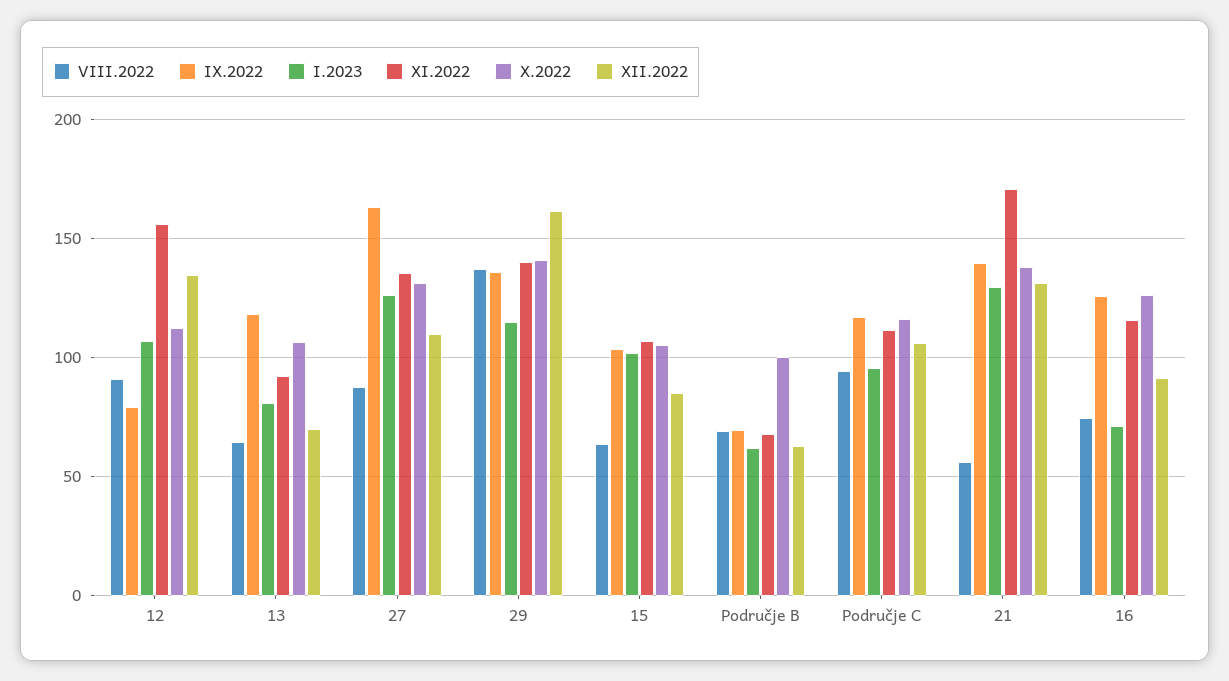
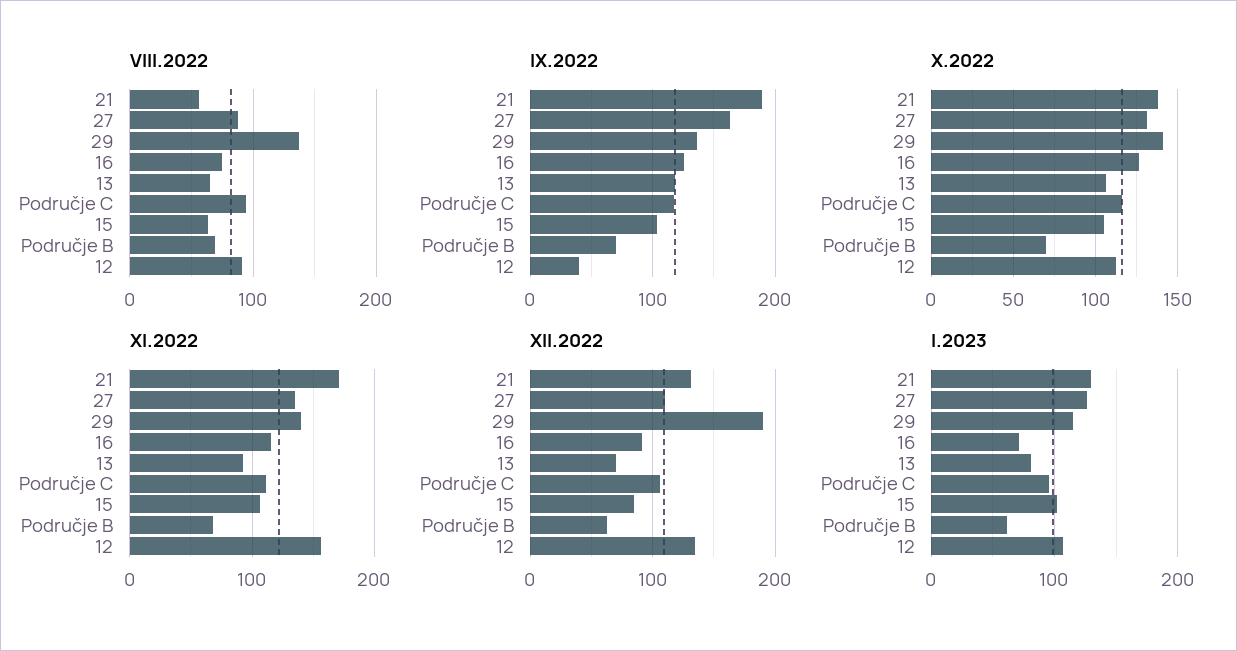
  {
    "VIII.2022": {
      "12": 90,
      "13": 65,
      "27": 90,
      "29": 135,
      "15": 65,
      "Područje B": 70,
      "Područje C": 95,
      "21": 55,
      "16": 75
    },
    "IX.2022": {
-     "12": 80,
+     "12": 40,
      "13": 120,
      "27": 165,
      "29": 135,
      "15": 105,
      "Područje B": 70,
      "Područje C": 115,
-     "21": 140,
+     "21": 190,
      "16": 125
    },
    "I.2023": {
      "12": 105,
      "13": 80,
      "27": 125,
      "29": 115,
      "15": 100,
      "Područje B": 60,
      "Područje C": 95,
      "21": 130,
      "16": 70
    },
    "XI.2022": {
      "12": 155,
      "13": 90,
      "27": 135,
      "29": 140,
      "15": 105,
      "Područje B": 70,
      "Područje C": 110,
      "21": 170,
      "16": 115
    },
    "X.2022": {
      "12": 110,
      "13": 105,
      "27": 130,
      "29": 140,
      "15": 105,
-     "Područje B": 100,
+     "Područje B": 70,
      "Područje C": 115,
      "21": 140,
      "16": 125
    },
    "XII.2022": {
      "12": 135,
      "13": 70,
      "27": 110,
-     "29": 160,
+     "29": 190,
      "15": 85,
      "Područje B": 65,
      "Područje C": 105,
      "21": 130,
      "16": 90
    }
  }

